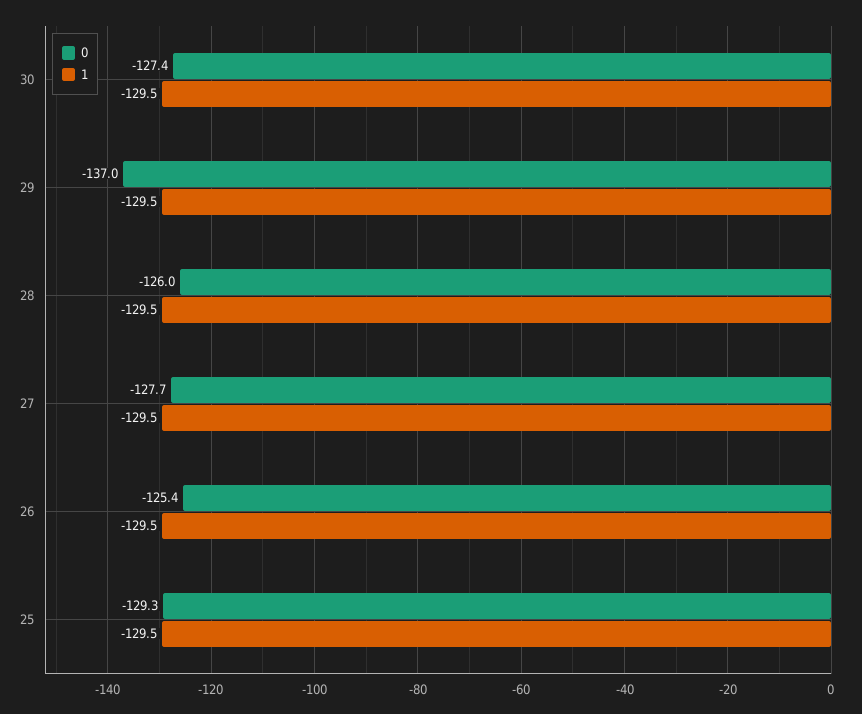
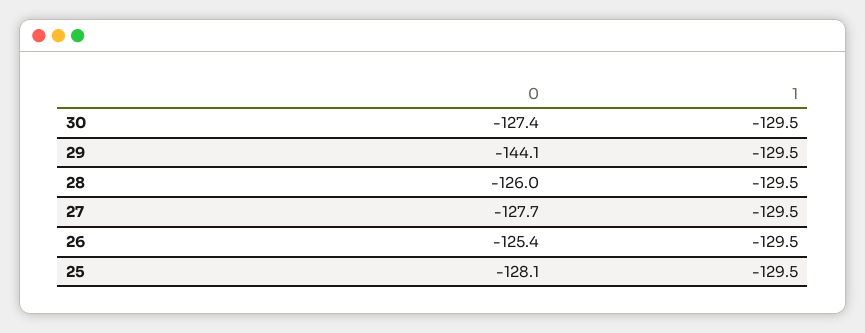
  {
    "0": {
      "30": -127.4,
-     "29": -137,
+     "29": -144.1,
      "28": -126,
      "27": -127.7,
      "26": -125.4,
-     "25": -129.3
+     "25": -128.1
    },
    "1": {
      "30": -129.5,
      "29": -129.5,
      "28": -129.5,
      "27": -129.5,
      "26": -129.5,
      "25": -129.5
    }
  }

